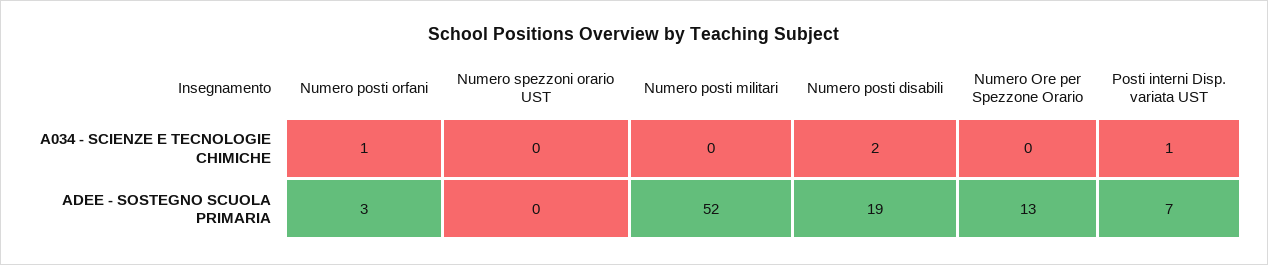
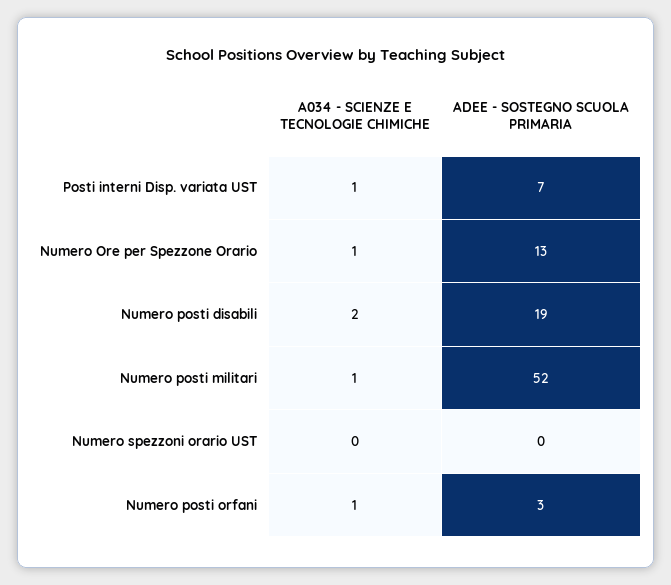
  {
    "Numero posti orfani": {
      "A034 - SCIENZE E TECNOLOGIE CHIMICHE": 1,
      "ADEE - SOSTEGNO SCUOLA PRIMARIA": 3
    },
    "Numero spezzoni orario UST": {
      "A034 - SCIENZE E TECNOLOGIE CHIMICHE": 0,
      "ADEE - SOSTEGNO SCUOLA PRIMARIA": 0
    },
    "Numero posti militari": {
-     "A034 - SCIENZE E TECNOLOGIE CHIMICHE": 0,
+     "A034 - SCIENZE E TECNOLOGIE CHIMICHE": 1,
      "ADEE - SOSTEGNO SCUOLA PRIMARIA": 52
    },
    "Numero posti disabili": {
      "A034 - SCIENZE E TECNOLOGIE CHIMICHE": 2,
      "ADEE - SOSTEGNO SCUOLA PRIMARIA": 19
    },
    "Numero Ore per Spezzone Orario": {
-     "A034 - SCIENZE E TECNOLOGIE CHIMICHE": 0,
+     "A034 - SCIENZE E TECNOLOGIE CHIMICHE": 1,
      "ADEE - SOSTEGNO SCUOLA PRIMARIA": 13
    },
    "Posti interni Disp. variata UST": {
      "A034 - SCIENZE E TECNOLOGIE CHIMICHE": 1,
      "ADEE - SOSTEGNO SCUOLA PRIMARIA": 7
    }
  }

